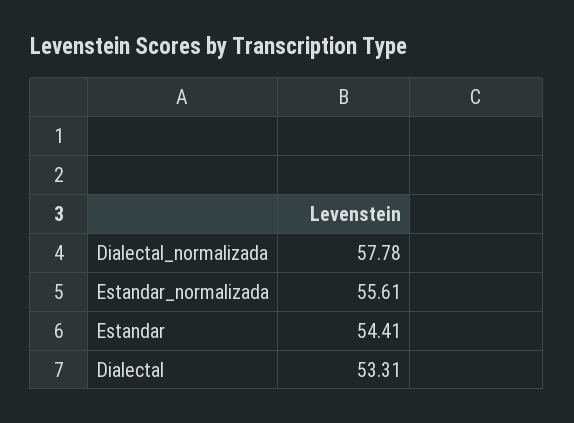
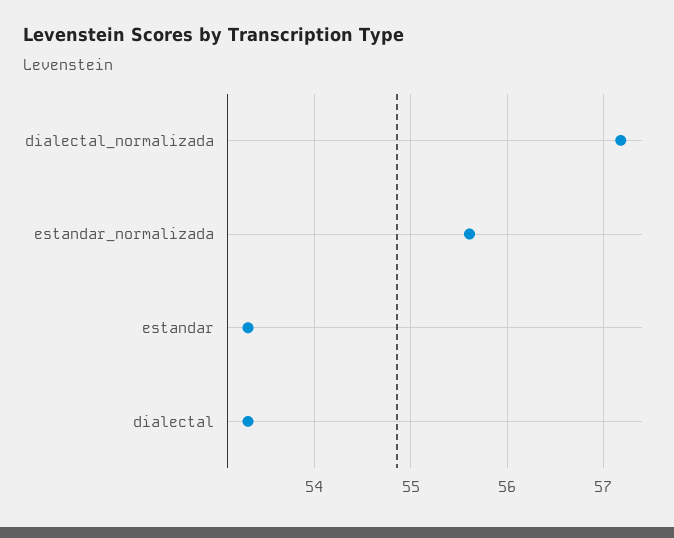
  {
-   "Dialectal_normalizada": 57.78,
+   "Dialectal_normalizada": 57.2,
    "Estandar_normalizada": 55.61,
-   "Estandar": 54.41,
+   "Estandar": 53.3,
    "Dialectal": 53.31
  }

